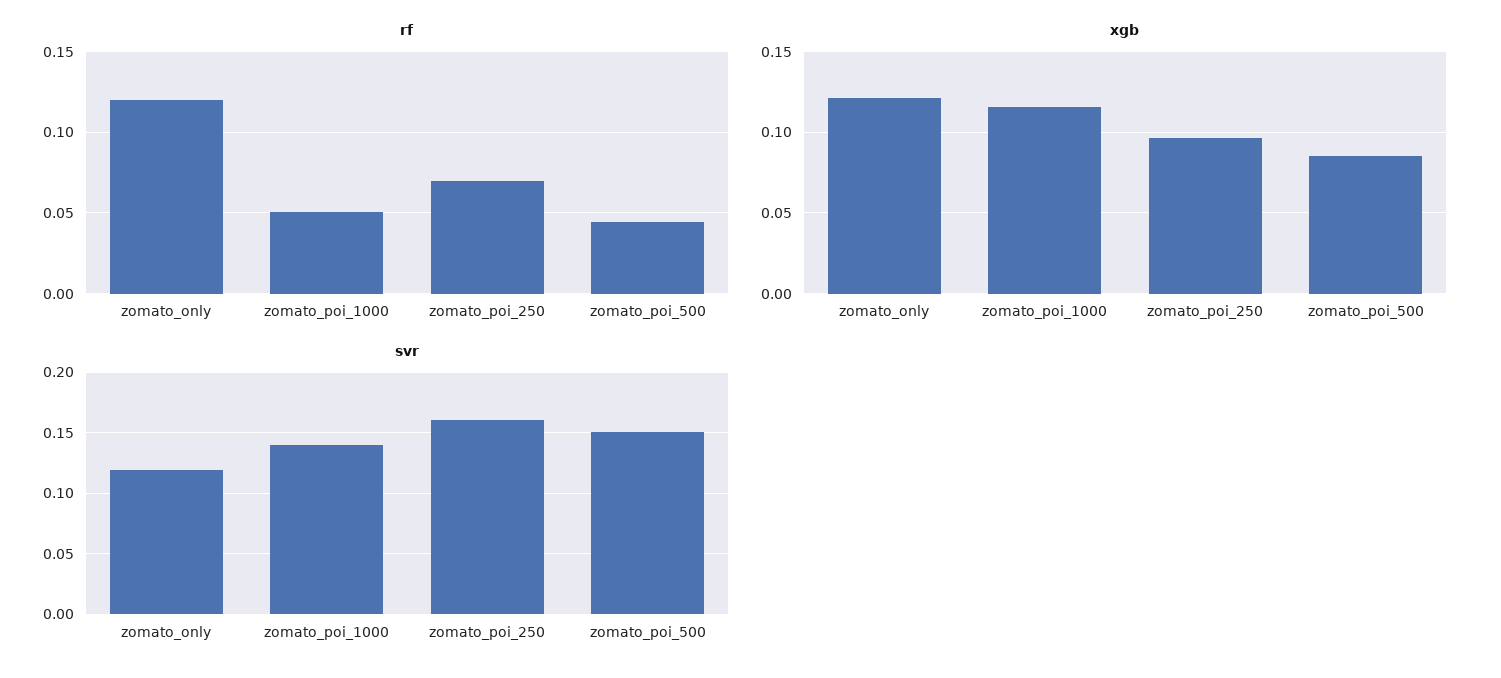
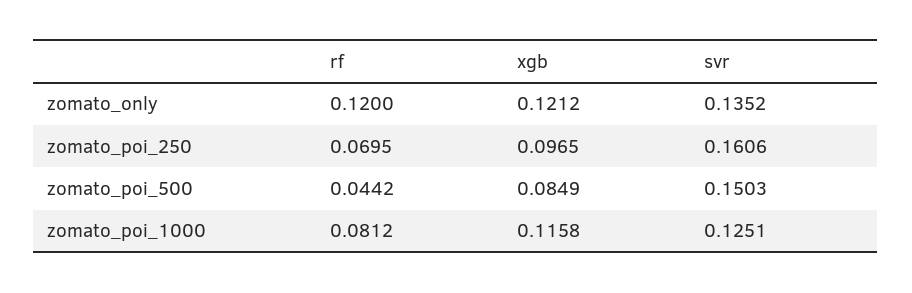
  {
    "rf": {
      "zomato_only": 0.12,
-     "zomato_poi_1000": 0.05,
+     "zomato_poi_1000": 0.0812,
      "zomato_poi_250": 0.0695,
      "zomato_poi_500": 0.0442
    },
    "xgb": {
      "zomato_only": 0.1212,
      "zomato_poi_1000": 0.1158,
      "zomato_poi_250": 0.0965,
      "zomato_poi_500": 0.0849
    },
    "svr": {
-     "zomato_only": 0.12,
+     "zomato_only": 0.1352,
-     "zomato_poi_1000": 0.14,
+     "zomato_poi_1000": 0.1251,
      "zomato_poi_250": 0.1606,
      "zomato_poi_500": 0.1503
    }
  }

